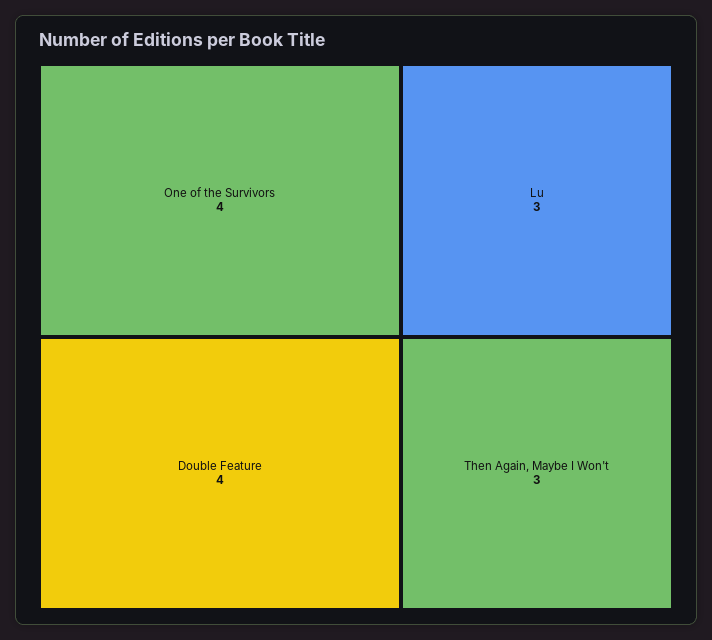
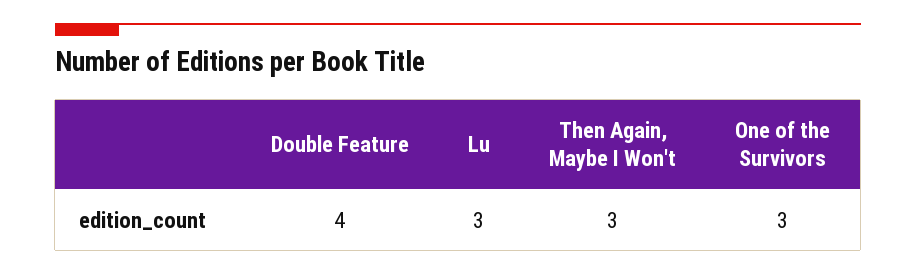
  {
-   "One of the Survivors": 4,
+   "One of the Survivors": 3,
    "Double Feature": 4,
    "Lu": 3,
    "Then Again, Maybe I Won't": 3
  }

